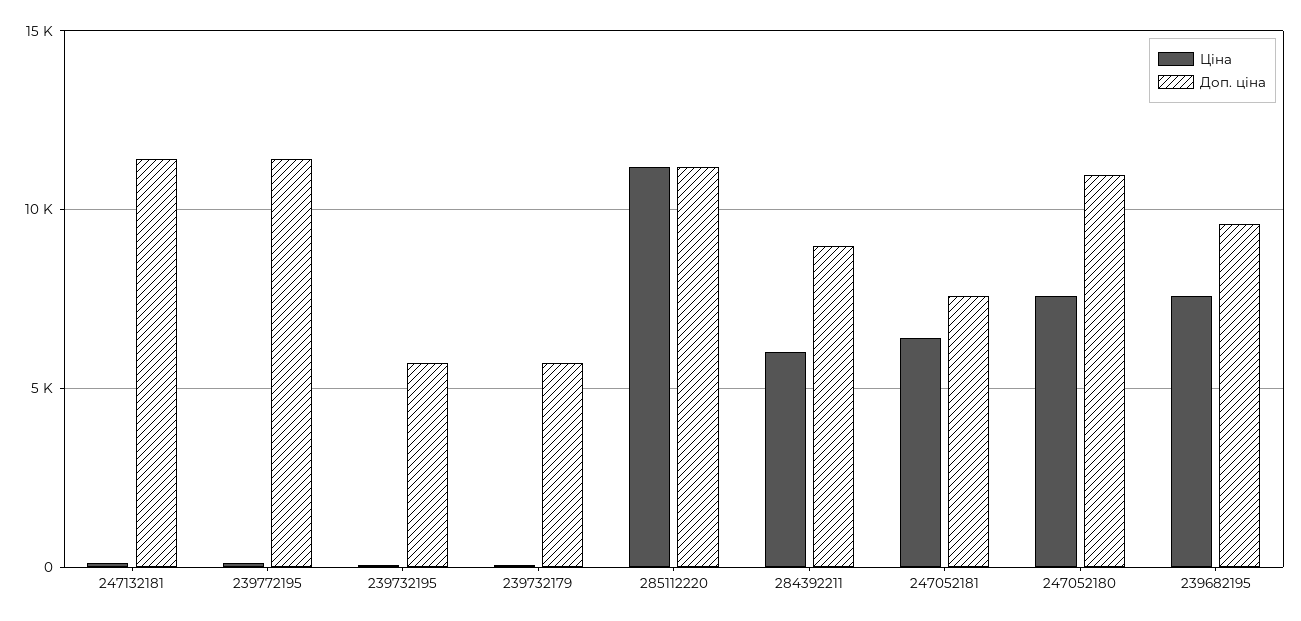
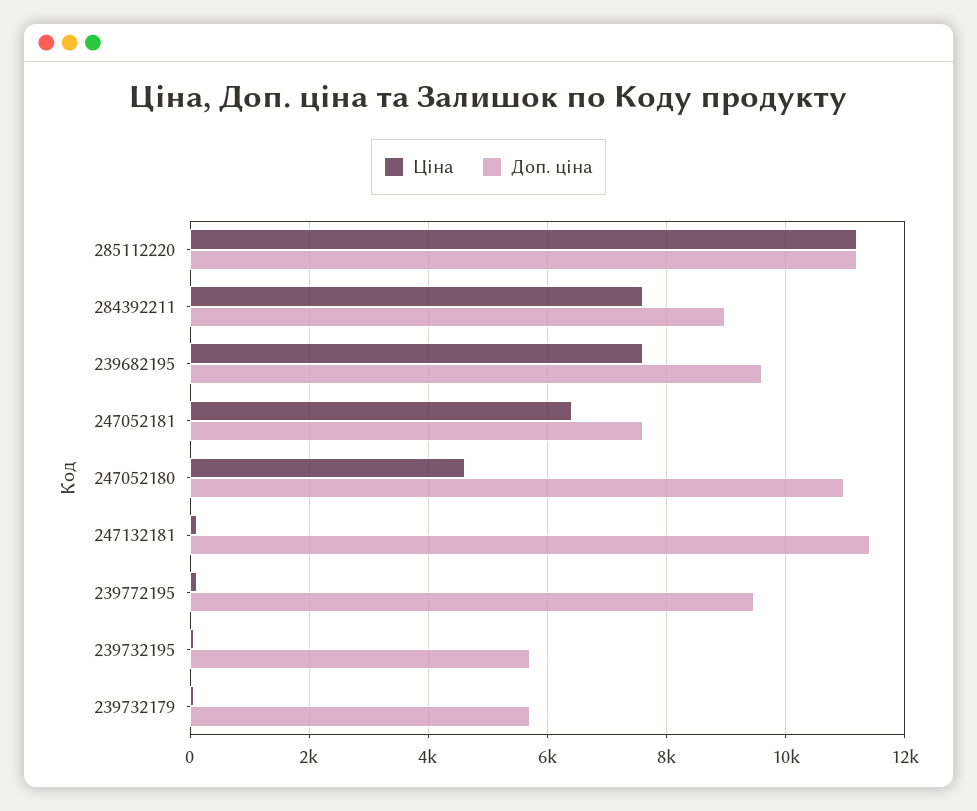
  {
    "Ціна": {
      "247132181": 200,
      "239772195": 200,
      "239732195": 0,
      "239732179": 0,
      "285112220": 11200,
-     "284392211": 6000,
+     "284392211": 7600,
      "247052181": 6400,
-     "247052180": 7500,
+     "247052180": 4600,
      "239682195": 7600
    },
    "Доп. ціна": {
      "247132181": 11400,
-     "239772195": 11500,
+     "239772195": 9400,
      "239732195": 5800,
      "239732179": 5800,
      "285112220": 11200,
      "284392211": 9000,
      "247052181": 7600,
      "247052180": 11000,
      "239682195": 9600
    }
  }

